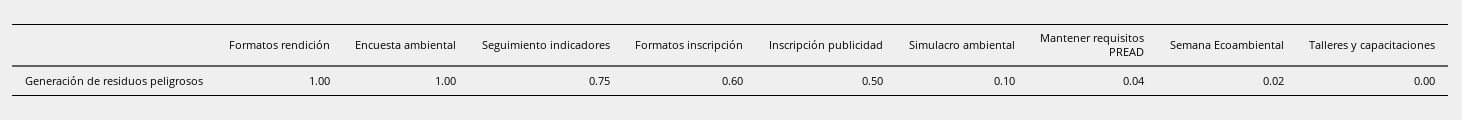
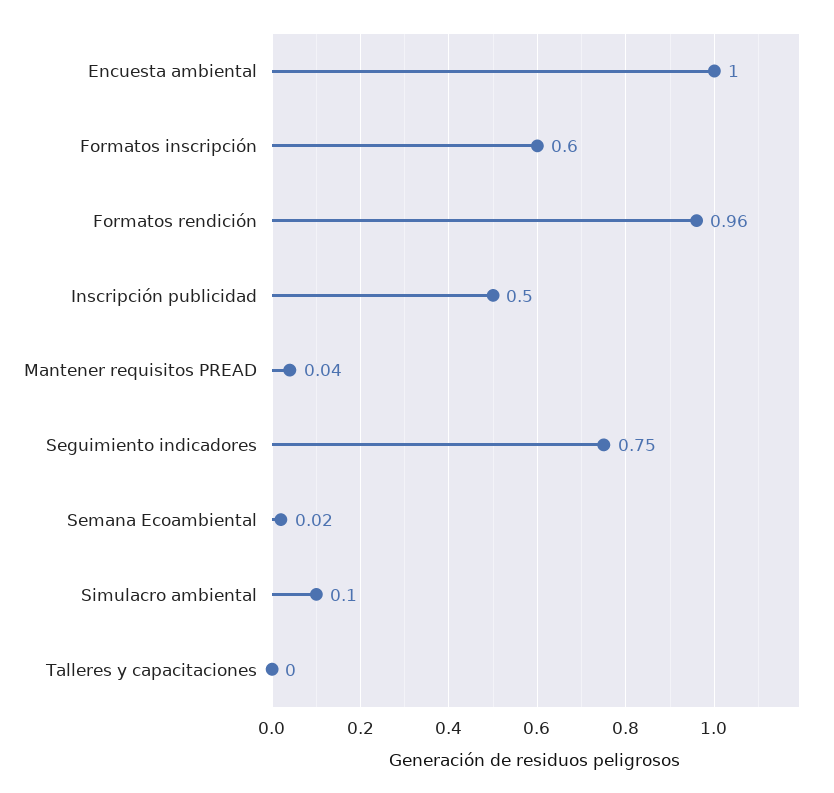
  {
-   "Formatos rendición": 1,
+   "Formatos rendición": 0.96,
    "Encuesta ambiental": 1,
    "Seguimiento indicadores": 0.75,
    "Formatos inscripción": 0.6,
    "Inscripción publicidad": 0.5,
    "Simulacro ambiental": 0.1,
    "Mantener requisitos PREAD": 0.04,
    "Semana Ecoambiental": 0.02,
    "Talleres y capacitaciones": 0
  }

